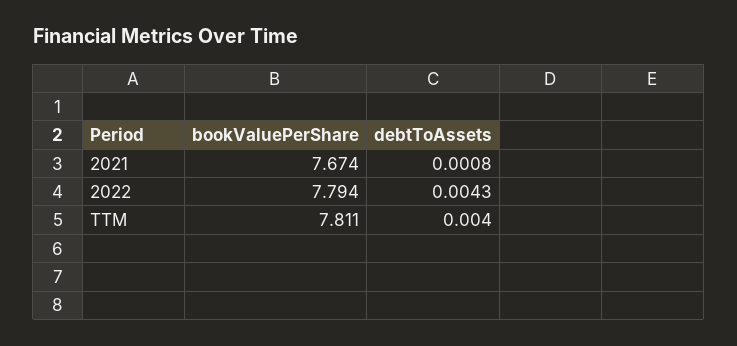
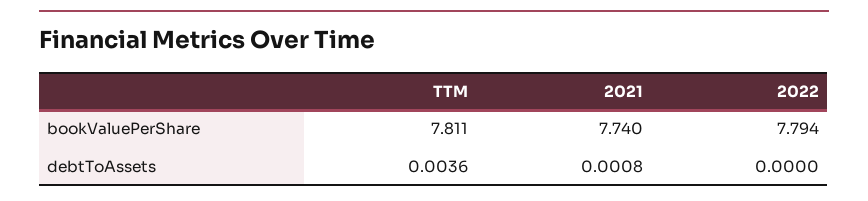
  {
    "bookValuePerShare": {
-     "2021": 7.674,
+     "2021": 7.74,
      "2022": 7.794,
      "TTM": 7.811
    },
    "debtToAssets": {
      "2021": 0.0008,
-     "2022": 0.0043,
+     "2022": 0,
-     "TTM": 0.004
+     "TTM": 0.0036
    }
  }

